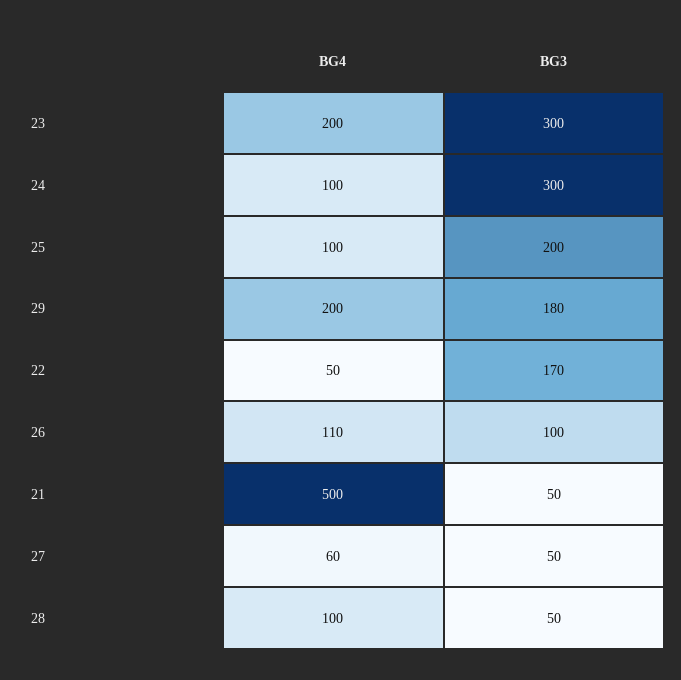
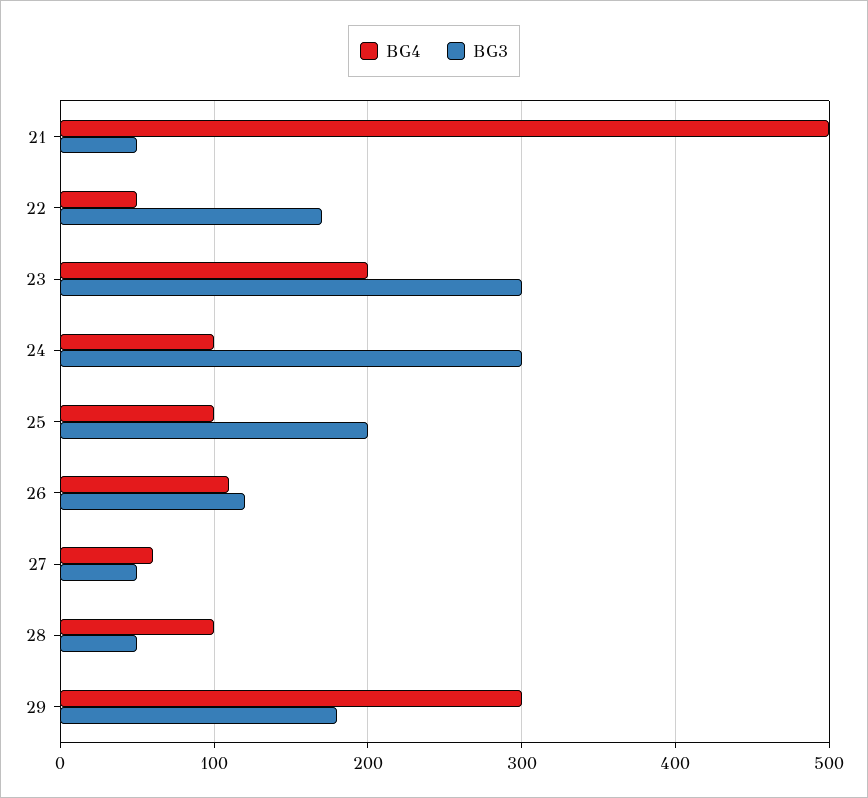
  {
    "BG4": {
      "23": 200,
      "24": 100,
      "25": 100,
-     "29": 200,
+     "29": 300,
      "22": 50,
      "26": 110,
      "21": 500,
      "27": 60,
      "28": 100
    },
    "BG3": {
      "23": 300,
      "24": 300,
      "25": 200,
      "29": 180,
      "22": 170,
-     "26": 100,
+     "26": 120,
      "21": 50,
      "27": 50,
      "28": 50
    }
  }

